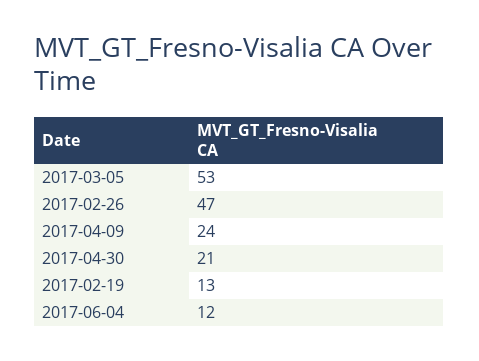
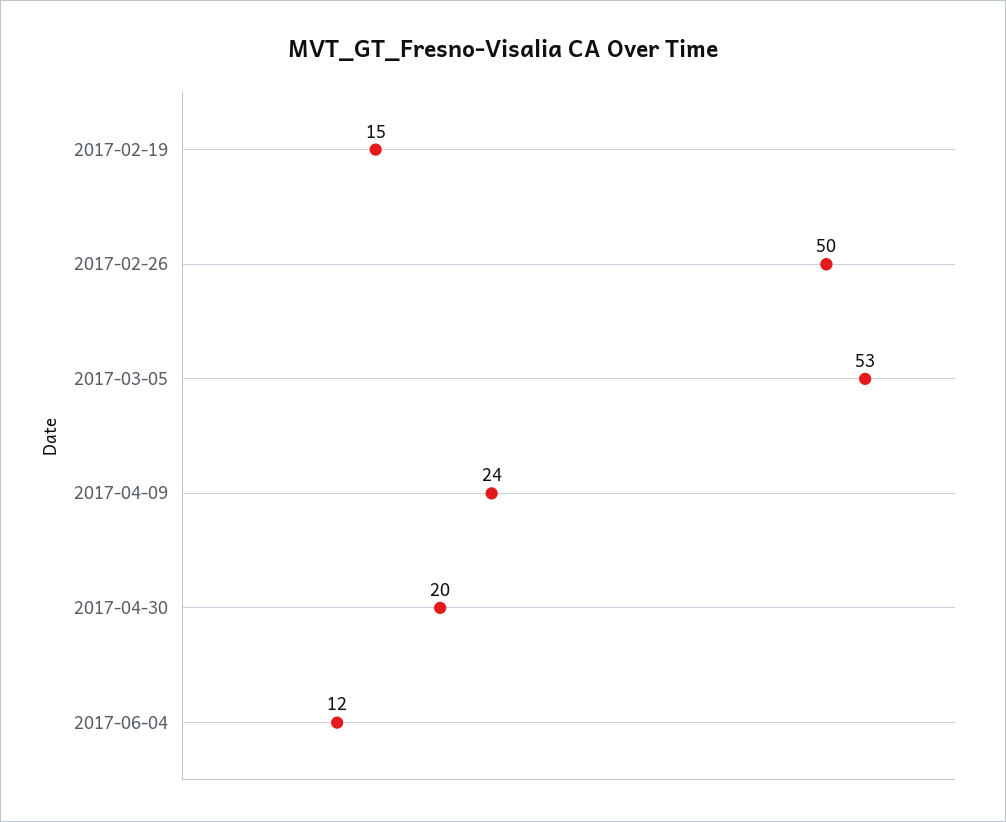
  {
    "2017-03-05": 53,
-   "2017-02-26": 47,
+   "2017-02-26": 50,
    "2017-04-09": 24,
-   "2017-04-30": 21,
+   "2017-04-30": 20,
-   "2017-02-19": 13,
+   "2017-02-19": 15,
    "2017-06-04": 12
  }

